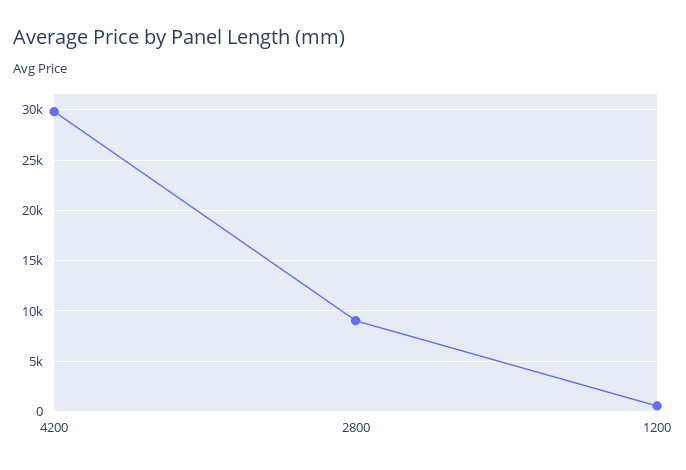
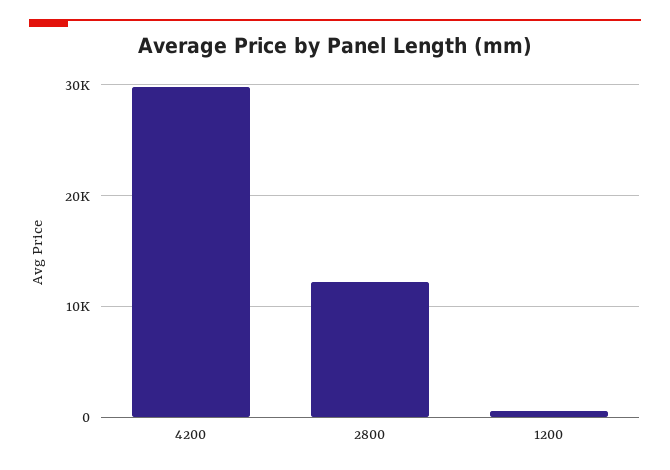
  {
    "4200": 30000,
-   "2800": 9000,
+   "2800": 12000,
    "1200": 1000
  }

